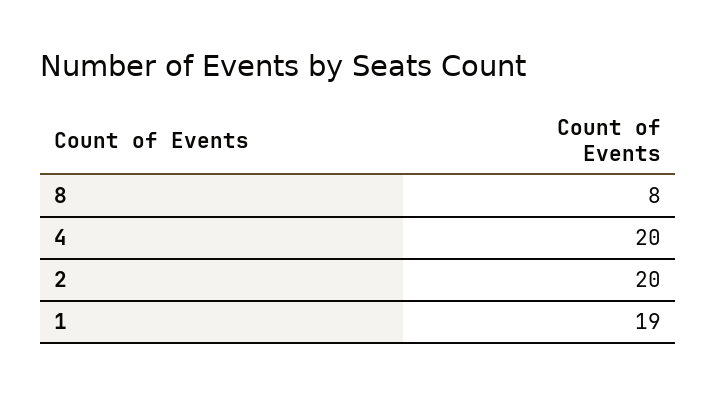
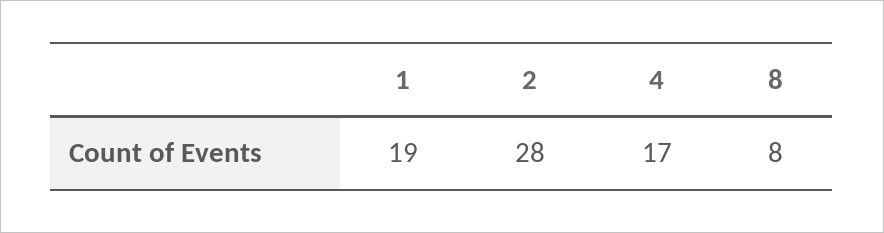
  {
    "8": 8,
-   "4": 20,
+   "4": 17,
-   "2": 20,
+   "2": 28,
    "1": 19
  }

